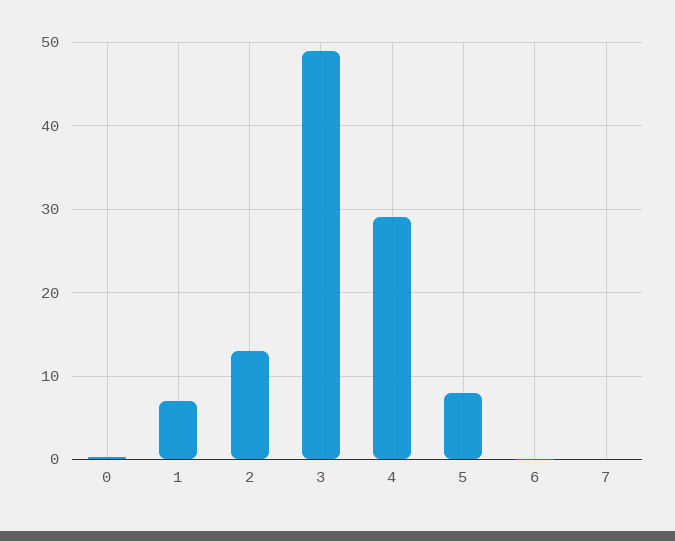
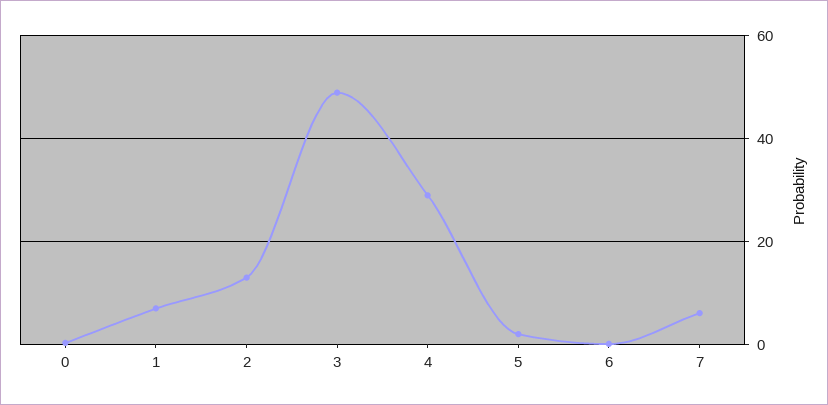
  {
    "0": 0,
    "1": 7,
    "2": 13,
    "3": 49,
    "4": 29,
-   "5": 8,
+   "5": 2,
    "6": 0,
-   "7": 0
+   "7": 6
  }

